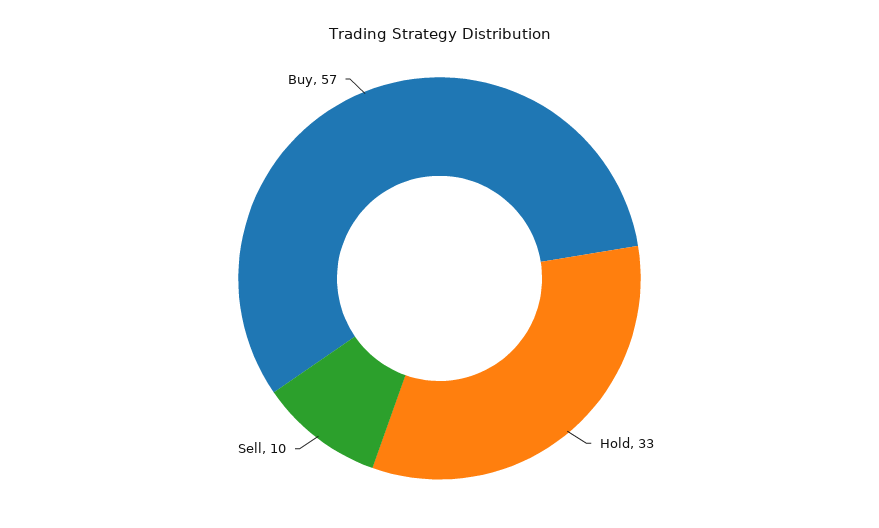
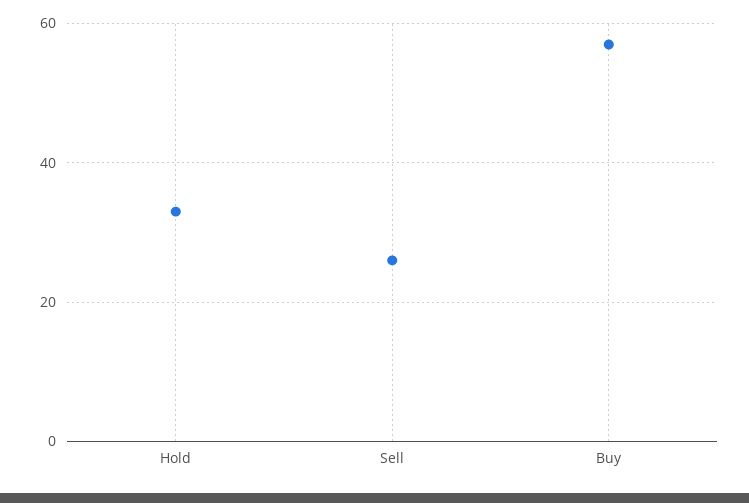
  {
    "Hold": 33,
-   "Sell": 10,
+   "Sell": 25,
    "Buy": 57
  }

